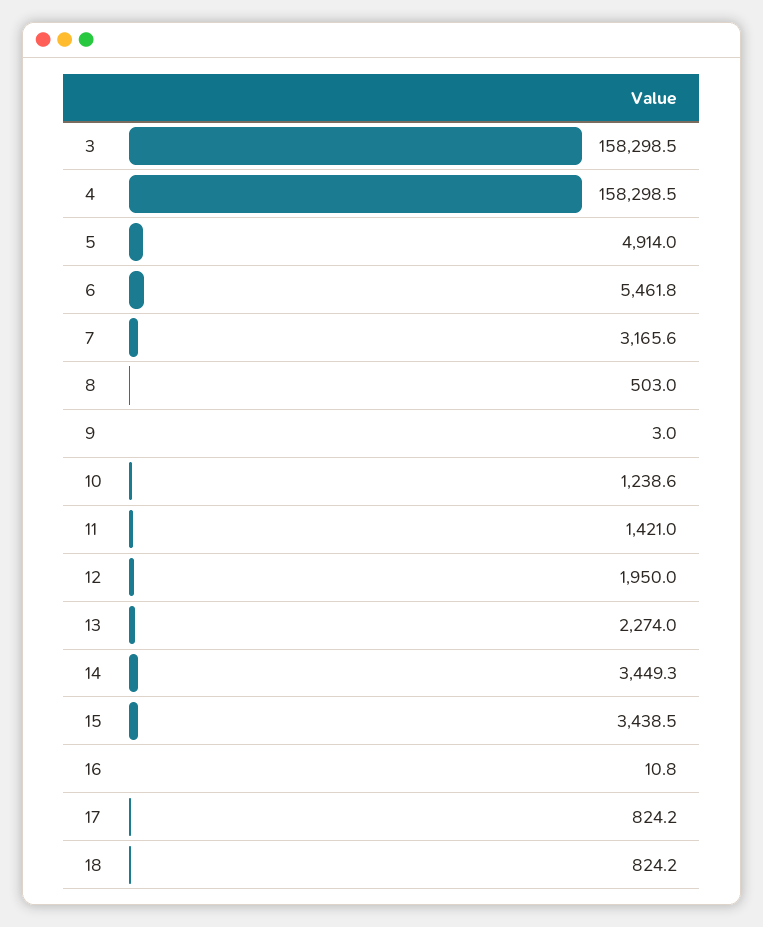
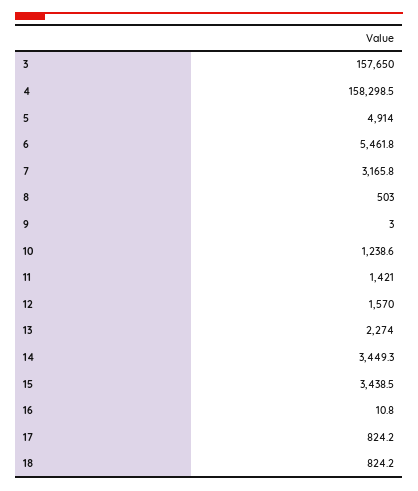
  {
-   "3": 158298.5,
+   "3": 157650,
    "4": 158298.5,
    "5": 4914,
    "6": 5461.8,
-   "7": 3165.6,
+   "7": 3165.8,
    "8": 503,
    "9": 3,
    "10": 1238.6,
    "11": 1421,
-   "12": 1950,
+   "12": 1570,
    "13": 2274,
    "14": 3449.3,
    "15": 3438.5,
    "16": 10.8,
    "17": 824.2,
    "18": 824.2
  }

